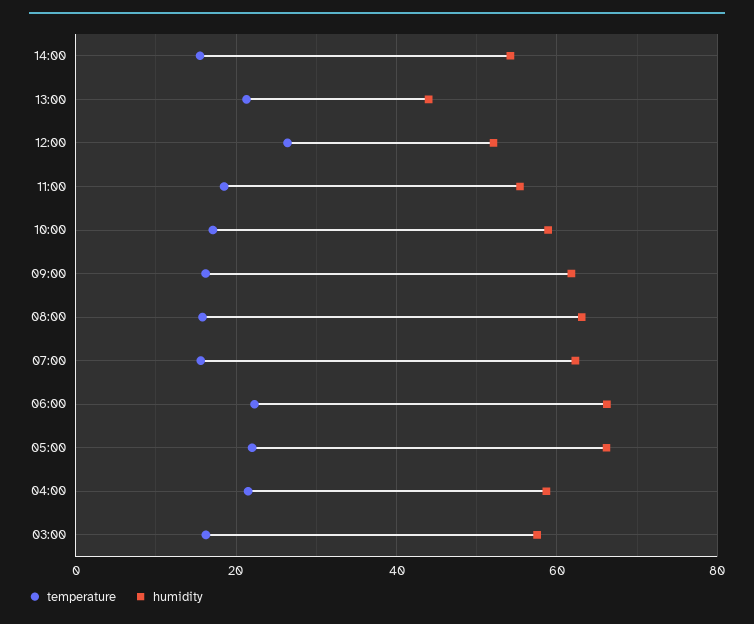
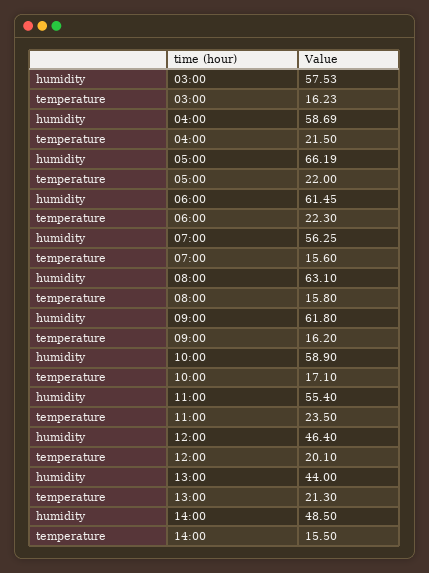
  {
    "temperature": {
      "14:00": 15.5,
      "13:00": 21.3,
-     "12:00": 26,
+     "12:00": 20.1,
-     "11:00": 18,
+     "11:00": 23.5,
      "10:00": 17.1,
      "09:00": 16.2,
      "08:00": 15.8,
      "07:00": 15.6,
      "06:00": 22.3,
      "05:00": 22,
      "04:00": 21.5,
      "03:00": 16.23
    },
    "humidity": {
-     "14:00": 54,
+     "14:00": 48.5,
      "13:00": 44,
-     "12:00": 52,
+     "12:00": 46.4,
      "11:00": 55.4,
      "10:00": 58.9,
      "09:00": 61.8,
      "08:00": 63.1,
-     "07:00": 62,
+     "07:00": 56.25,
-     "06:00": 66,
+     "06:00": 61.45,
      "05:00": 66.19,
      "04:00": 58.69,
      "03:00": 57.53
    }
  }

